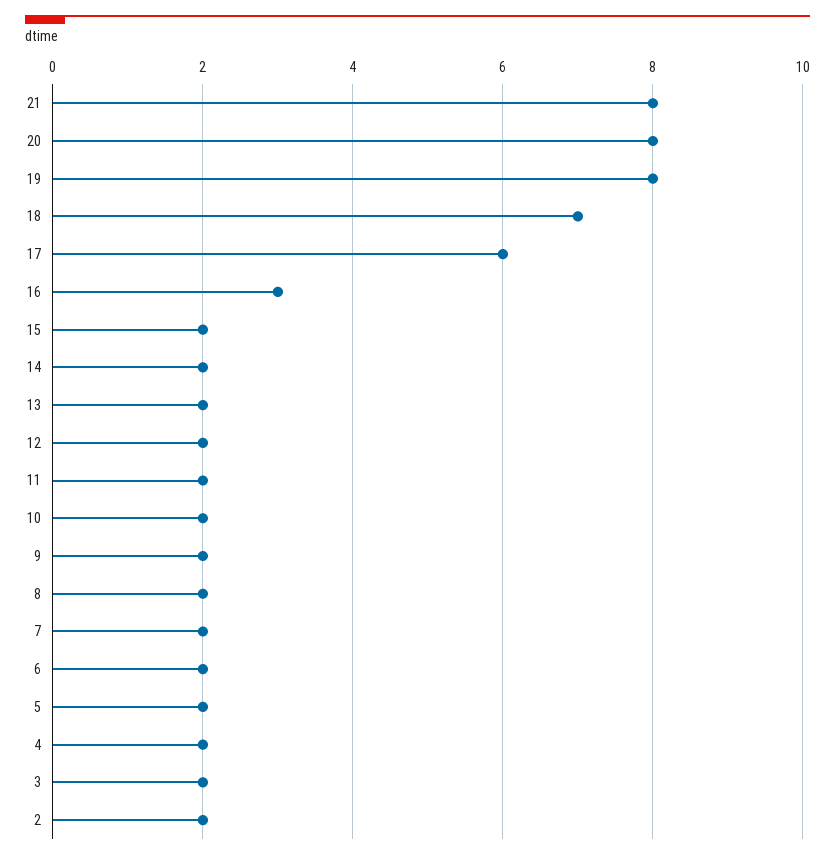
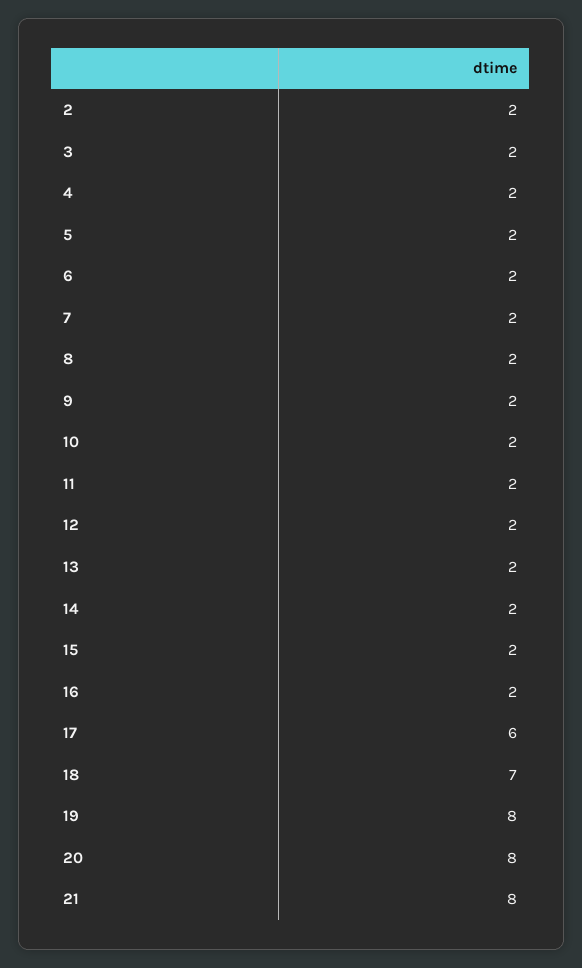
  {
    "21": 8,
    "20": 8,
    "19": 8,
    "18": 7,
    "17": 6,
-   "16": 3,
+   "16": 2,
    "15": 2,
    "14": 2,
    "13": 2,
    "12": 2,
    "11": 2,
    "10": 2,
    "9": 2,
    "8": 2,
    "7": 2,
    "6": 2,
    "5": 2,
    "4": 2,
    "3": 2,
    "2": 2
  }

